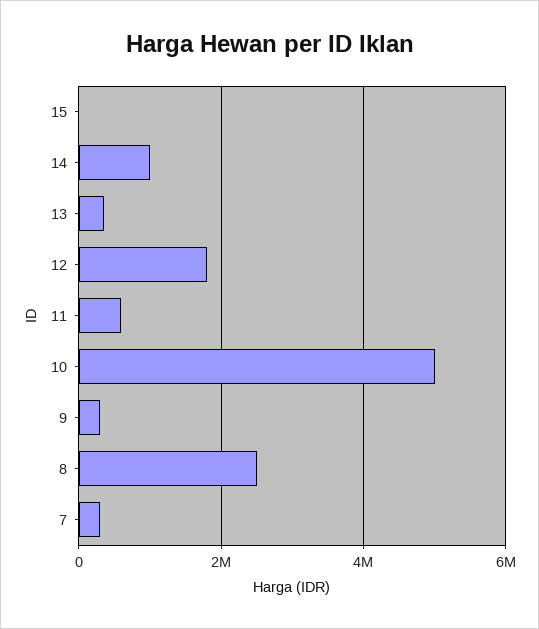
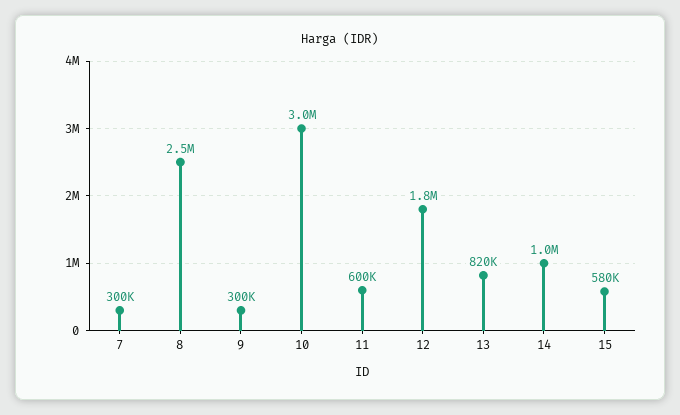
  {
-   "15": 0,
+   "15": 580000,
    "14": 1000000,
-   "13": 400000,
+   "13": 820000,
    "12": 1800000,
    "11": 600000,
-   "10": 5000000,
+   "10": 3000000,
    "9": 300000,
    "8": 2500000,
    "7": 300000
  }

